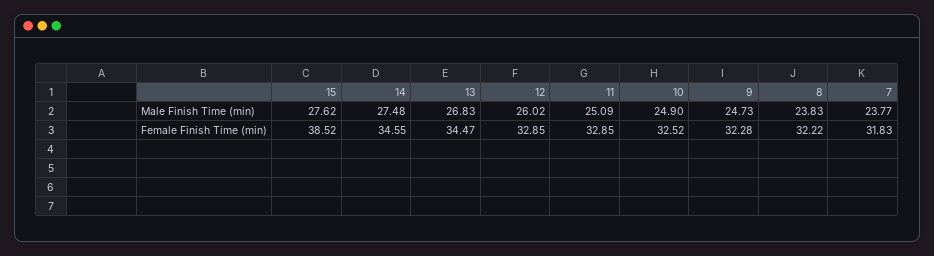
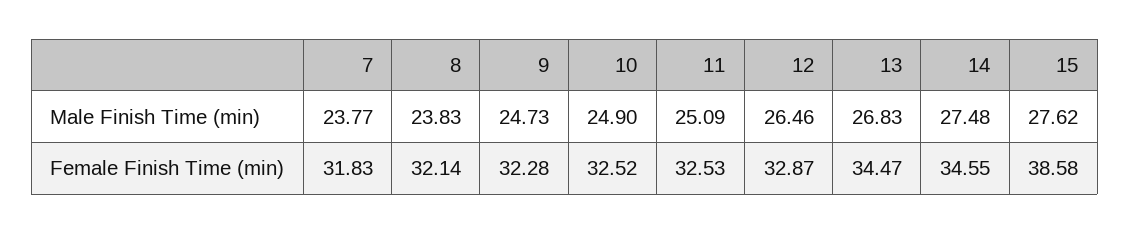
  {
    "15": {
      "Male Finish Time (min)": 27.62,
-     "Female Finish Time (min)": 38.52
+     "Female Finish Time (min)": 38.58
    },
    "14": {
      "Male Finish Time (min)": 27.48,
      "Female Finish Time (min)": 34.55
    },
    "13": {
      "Male Finish Time (min)": 26.83,
      "Female Finish Time (min)": 34.47
    },
    "12": {
-     "Male Finish Time (min)": 26.02,
+     "Male Finish Time (min)": 26.46,
-     "Female Finish Time (min)": 32.85
+     "Female Finish Time (min)": 32.87
    },
    "11": {
      "Male Finish Time (min)": 25.09,
-     "Female Finish Time (min)": 32.85
+     "Female Finish Time (min)": 32.53
    },
    "10": {
      "Male Finish Time (min)": 24.9,
      "Female Finish Time (min)": 32.52
    },
    "9": {
      "Male Finish Time (min)": 24.73,
      "Female Finish Time (min)": 32.28
    },
    "8": {
      "Male Finish Time (min)": 23.83,
-     "Female Finish Time (min)": 32.22
+     "Female Finish Time (min)": 32.14
    },
    "7": {
      "Male Finish Time (min)": 23.77,
      "Female Finish Time (min)": 31.83
    }
  }

